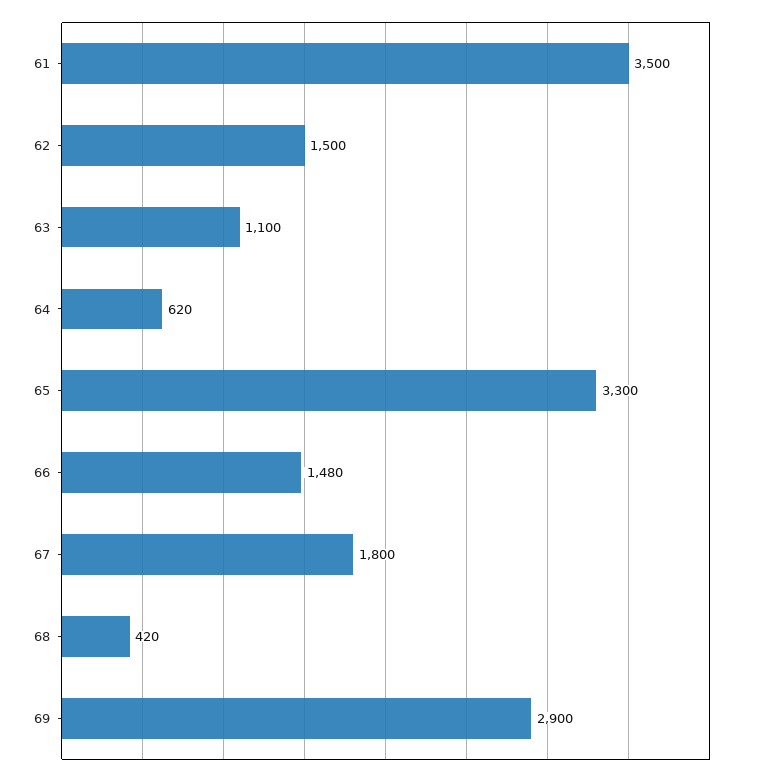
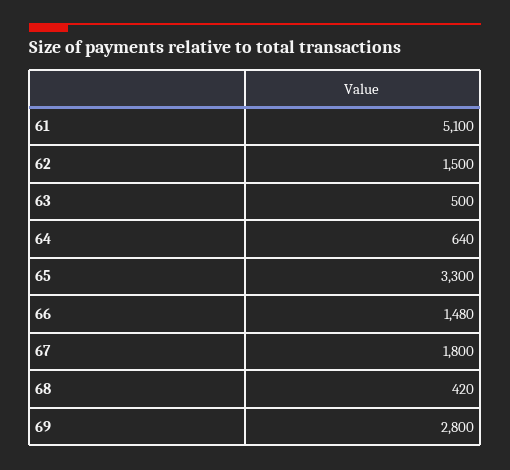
  {
-   "61": 3500,
+   "61": 5100,
    "62": 1500,
-   "63": 1100,
+   "63": 500,
-   "64": 620,
+   "64": 640,
    "65": 3300,
    "66": 1480,
    "67": 1800,
    "68": 420,
-   "69": 2900
+   "69": 2800
  }

